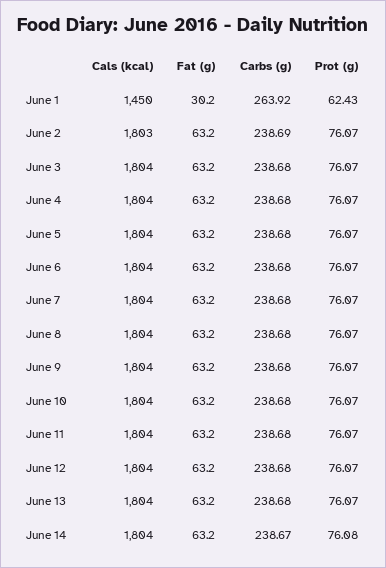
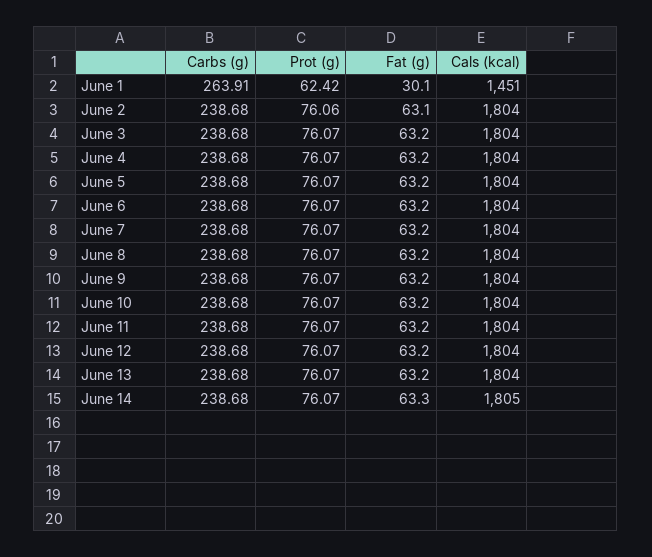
  {
    "Cals (kcal)": {
-     "June 1": 1450,
+     "June 1": 1451,
-     "June 2": 1803,
+     "June 2": 1804,
      "June 3": 1804,
      "June 4": 1804,
      "June 5": 1804,
      "June 6": 1804,
      "June 7": 1804,
      "June 8": 1804,
      "June 9": 1804,
      "June 10": 1804,
      "June 11": 1804,
      "June 12": 1804,
      "June 13": 1804,
-     "June 14": 1804
+     "June 14": 1805
    },
    "Fat (g)": {
-     "June 1": 30.2,
+     "June 1": 30.1,
-     "June 2": 63.2,
+     "June 2": 63.1,
      "June 3": 63.2,
      "June 4": 63.2,
      "June 5": 63.2,
      "June 6": 63.2,
      "June 7": 63.2,
      "June 8": 63.2,
      "June 9": 63.2,
      "June 10": 63.2,
      "June 11": 63.2,
      "June 12": 63.2,
      "June 13": 63.2,
-     "June 14": 63.2
+     "June 14": 63.3
    },
    "Carbs (g)": {
-     "June 1": 263.92,
+     "June 1": 263.91,
-     "June 2": 238.69,
+     "June 2": 238.68,
      "June 3": 238.68,
      "June 4": 238.68,
      "June 5": 238.68,
      "June 6": 238.68,
      "June 7": 238.68,
      "June 8": 238.68,
      "June 9": 238.68,
      "June 10": 238.68,
      "June 11": 238.68,
      "June 12": 238.68,
      "June 13": 238.68,
-     "June 14": 238.67
+     "June 14": 238.68
    },
    "Prot (g)": {
-     "June 1": 62.43,
+     "June 1": 62.42,
-     "June 2": 76.07,
+     "June 2": 76.06,
      "June 3": 76.07,
      "June 4": 76.07,
      "June 5": 76.07,
      "June 6": 76.07,
      "June 7": 76.07,
      "June 8": 76.07,
      "June 9": 76.07,
      "June 10": 76.07,
      "June 11": 76.07,
      "June 12": 76.07,
      "June 13": 76.07,
-     "June 14": 76.08
+     "June 14": 76.07
    }
  }

